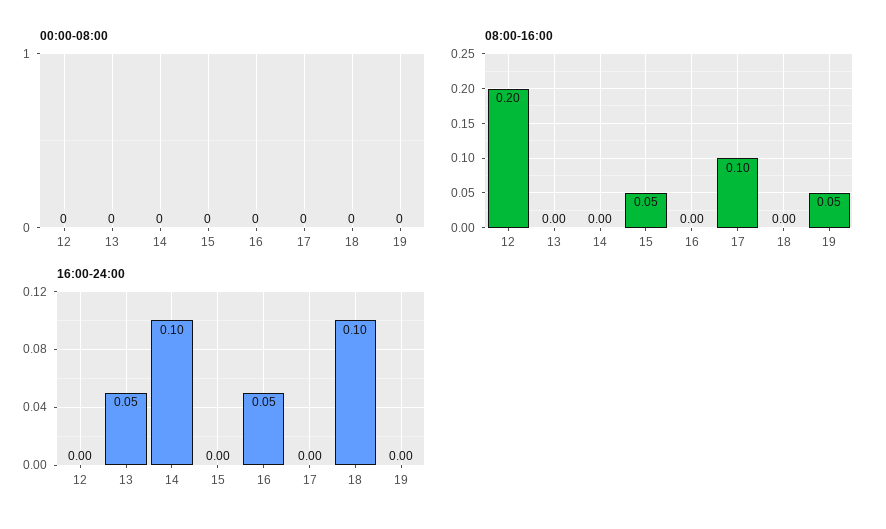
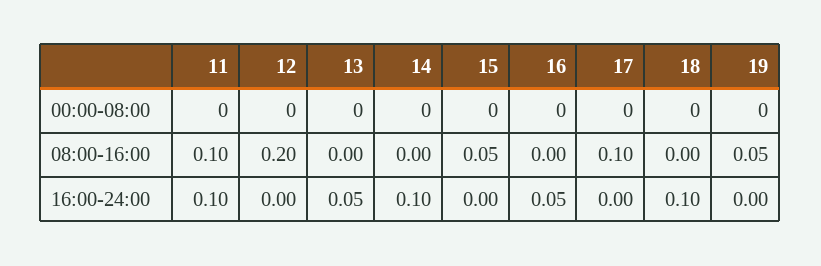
  {
    "00:00-08:00": {
      "12": 0,
      "13": 0,
      "14": 0,
      "15": 0,
      "16": 0,
      "17": 0,
      "18": 0,
-     "19": 0
+     "19": 0,
+     "11": 0
    },
    "08:00-16:00": {
      "12": 0.2,
      "13": 0,
      "14": 0,
      "15": 0.05,
      "16": 0,
      "17": 0.1,
      "18": 0,
-     "19": 0.05
+     "19": 0.05,
+     "11": 0.1
    },
    "16:00-24:00": {
      "12": 0,
      "13": 0.05,
      "14": 0.1,
      "15": 0,
      "16": 0.05,
      "17": 0,
      "18": 0.1,
-     "19": 0
+     "19": 0,
+     "11": 0.1
    }
  }

